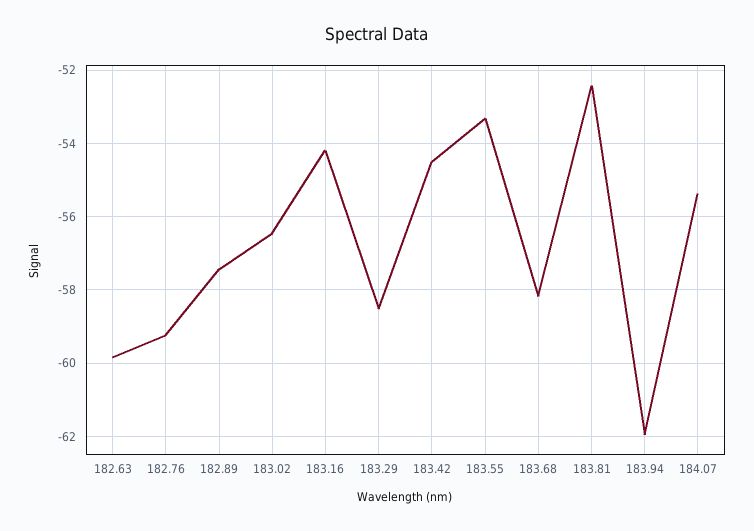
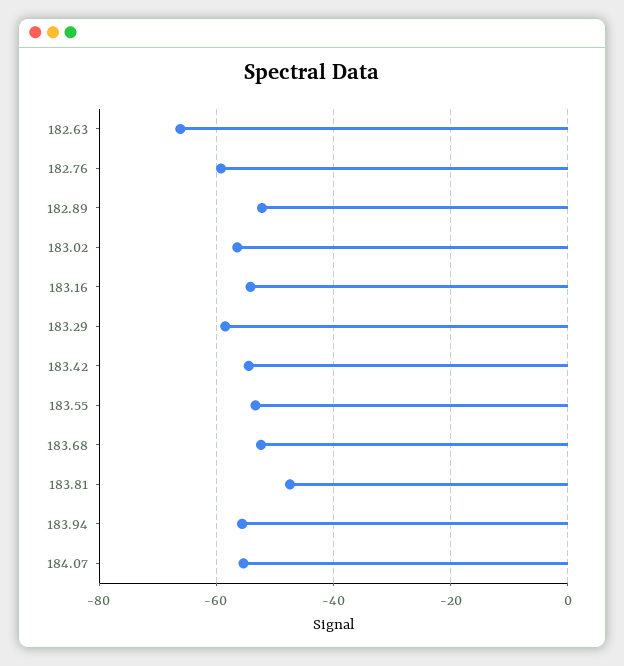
  {
-   "182.63": -59.8,
+   "182.63": -66,
    "182.76": -59.2,
-   "182.89": -57.4,
+   "182.89": -52,
    "183.02": -56.4,
    "183.16": -54.2,
    "183.29": -58.6,
    "183.42": -54.6,
    "183.55": -53.4,
-   "183.68": -58.2,
+   "183.68": -52,
-   "183.81": -52.4,
+   "183.81": -48,
-   "183.94": -62,
+   "183.94": -56,
    "184.07": -55.4
  }

